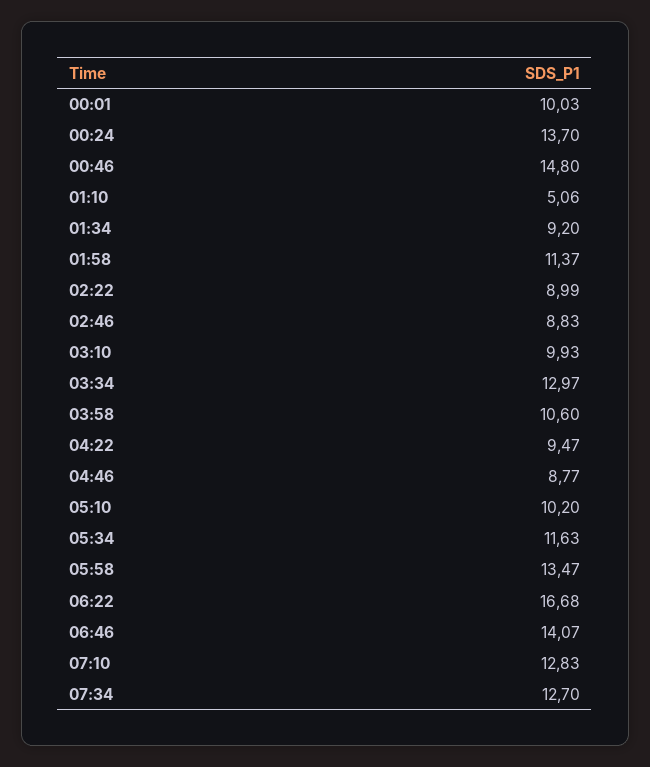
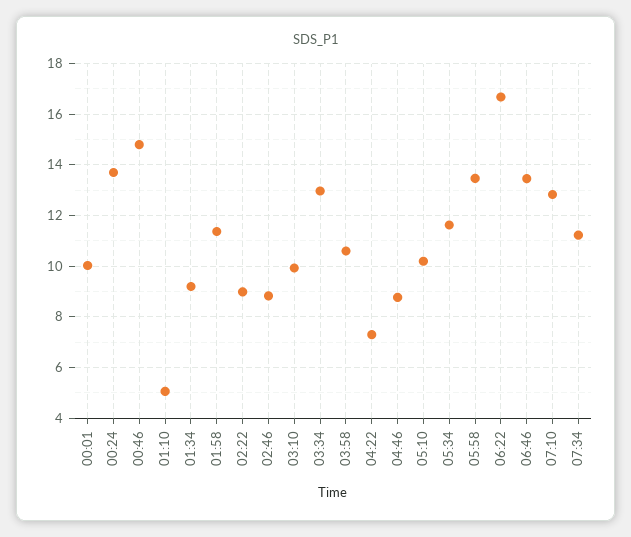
  {
    "00:01": 10.03,
    "00:24": 13.7,
    "00:46": 14.8,
    "01:10": 5.06,
    "01:34": 9.2,
    "01:58": 11.37,
    "02:22": 8.99,
    "02:46": 8.83,
    "03:10": 9.93,
    "03:34": 12.97,
    "03:58": 10.6,
-   "04:22": 9.47,
+   "04:22": 7.25,
    "04:46": 8.77,
    "05:10": 10.2,
    "05:34": 11.63,
    "05:58": 13.47,
    "06:22": 16.68,
-   "06:46": 14.07,
+   "06:46": 13.5,
    "07:10": 12.83,
-   "07:34": 12.7
+   "07:34": 11.25
  }

